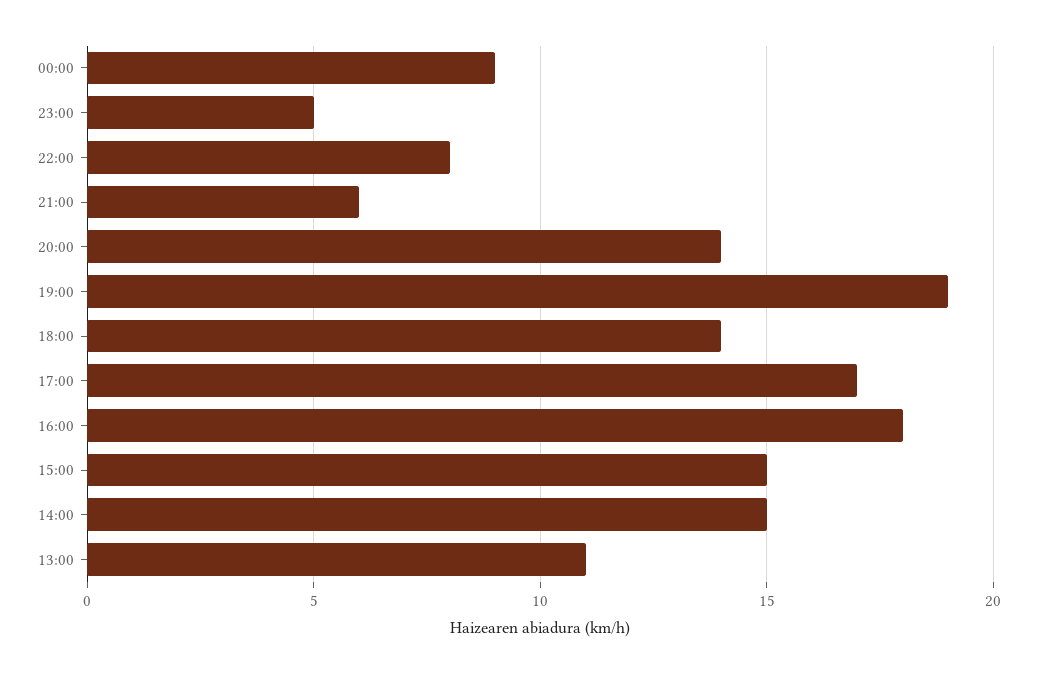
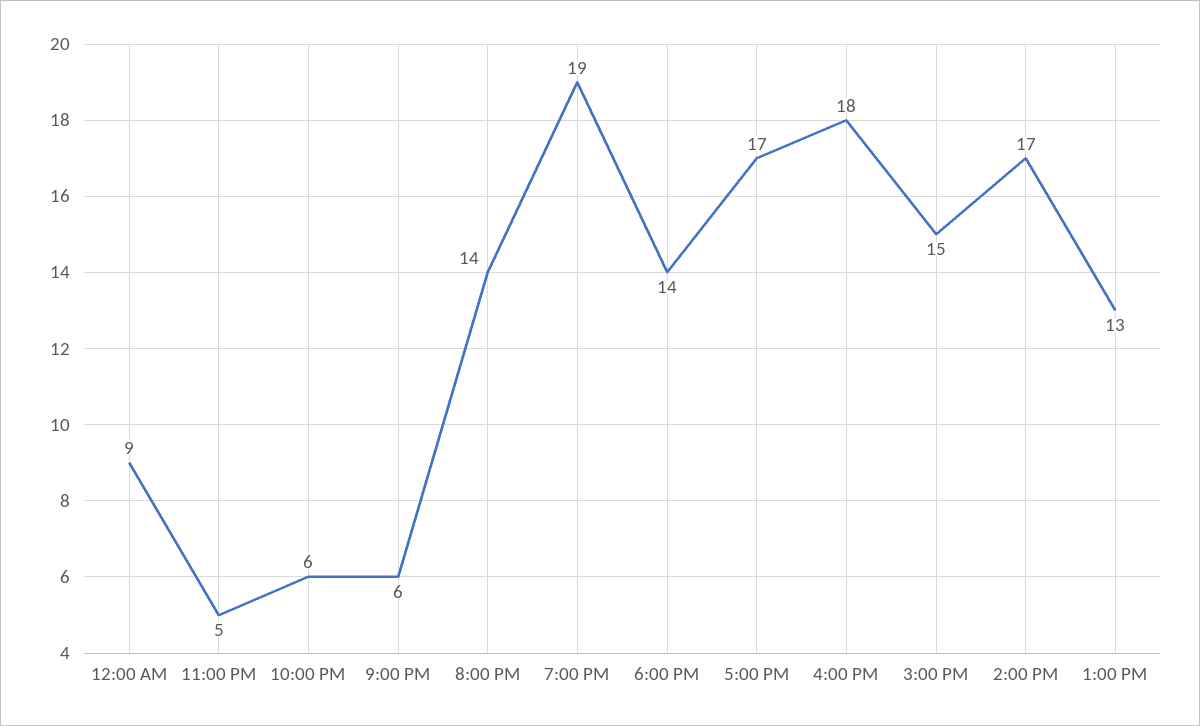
  {
    "00:00": 9,
    "23:00": 5,
-   "22:00": 8,
+   "22:00": 6,
    "21:00": 6,
    "20:00": 14,
    "19:00": 19,
    "18:00": 14,
    "17:00": 17,
    "16:00": 18,
    "15:00": 15,
-   "14:00": 15,
+   "14:00": 17,
-   "13:00": 11
+   "13:00": 13
  }

